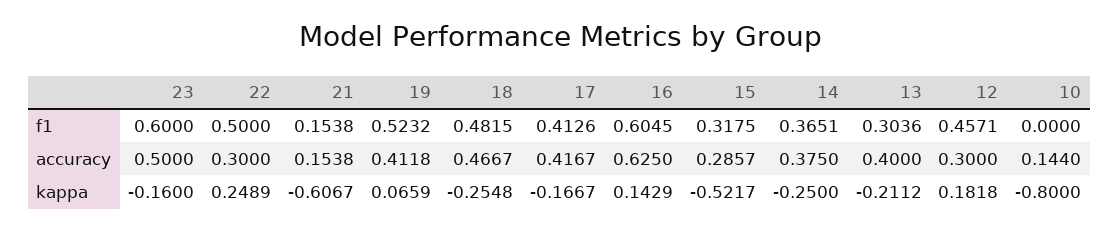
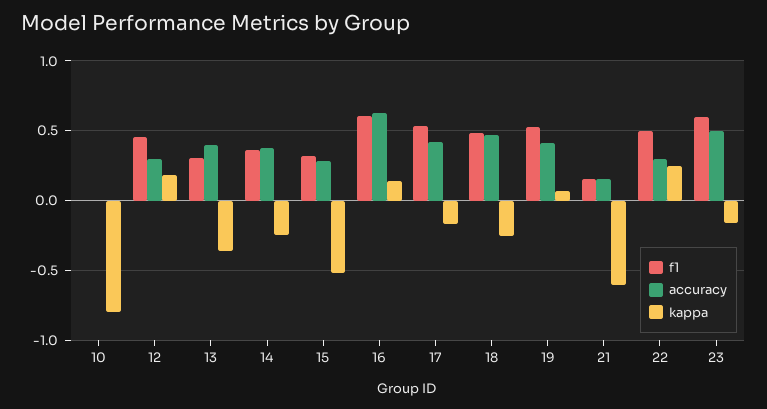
  {
    "f1": {
      "23": 0.6,
      "22": 0.5,
      "21": 0.1538,
      "19": 0.5232,
      "18": 0.4815,
-     "17": 0.4126,
+     "17": 0.55,
      "16": 0.6045,
      "15": 0.3175,
      "14": 0.3651,
      "13": 0.3036,
      "12": 0.4571,
      "10": 0
    },
    "accuracy": {
      "23": 0.5,
      "22": 0.3,
      "21": 0.1538,
      "19": 0.4118,
      "18": 0.4667,
      "17": 0.4167,
      "16": 0.625,
      "15": 0.2857,
      "14": 0.375,
      "13": 0.4,
      "12": 0.3,
-     "10": 0.144
+     "10": 0
    },
    "kappa": {
      "23": -0.16,
      "22": 0.2489,
      "21": -0.6067,
      "19": 0.0659,
      "18": -0.2548,
      "17": -0.1667,
      "16": 0.1429,
      "15": -0.5217,
      "14": -0.25,
-     "13": -0.2112,
+     "13": -0.35,
      "12": 0.1818,
      "10": -0.8
    }
  }

